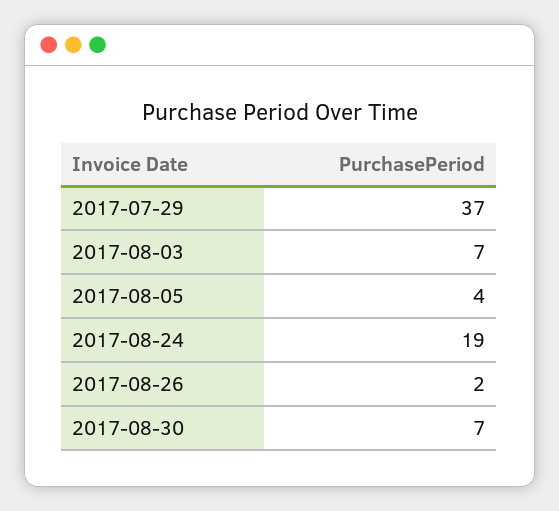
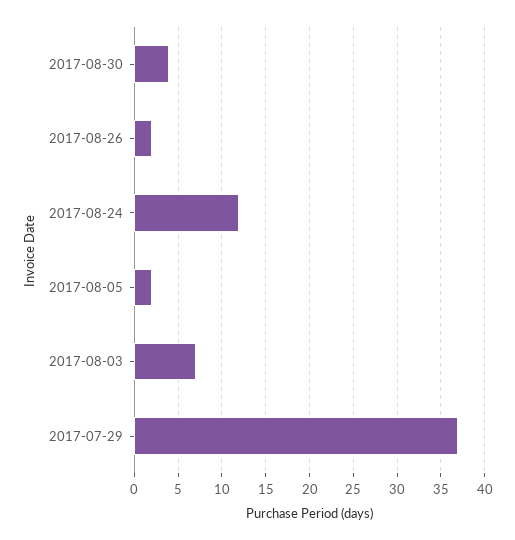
  {
    "2017-07-29": 37,
    "2017-08-03": 7,
-   "2017-08-05": 4,
+   "2017-08-05": 2,
-   "2017-08-24": 19,
+   "2017-08-24": 12,
    "2017-08-26": 2,
-   "2017-08-30": 7
+   "2017-08-30": 4
  }

